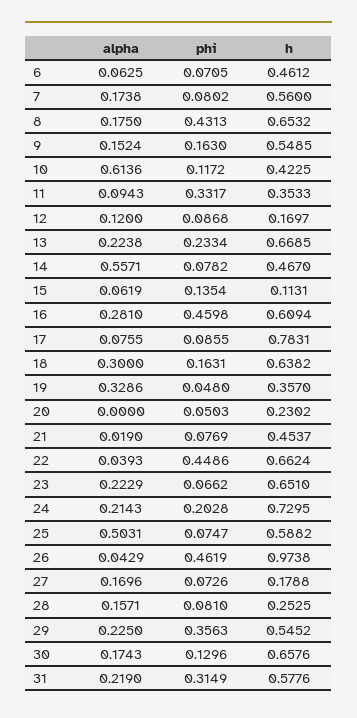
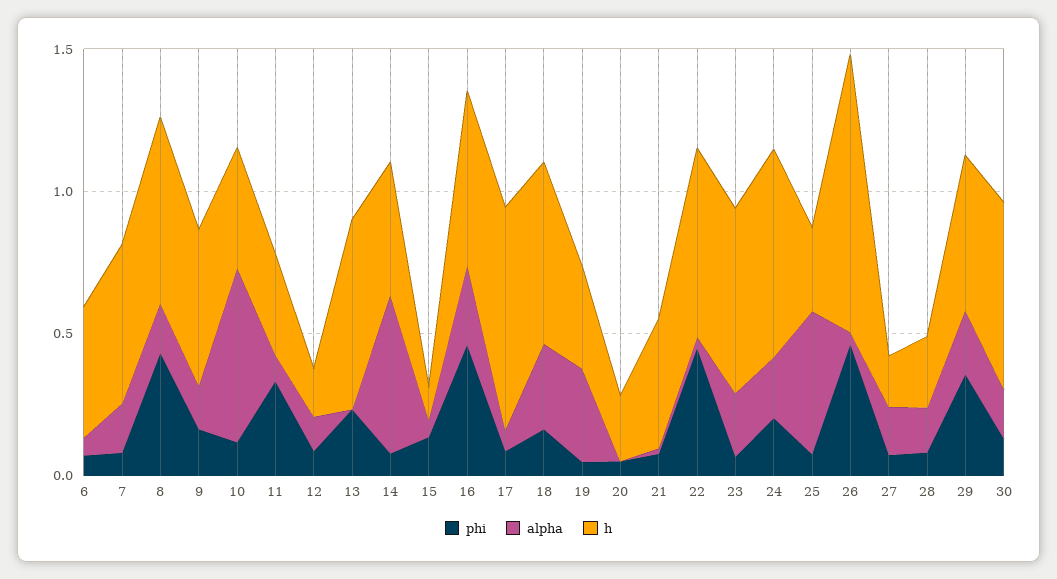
  {
    "alpha": {
      "6": 0.0625,
      "7": 0.1738,
      "8": 0.175,
      "9": 0.1524,
      "10": 0.6136,
      "11": 0.0943,
      "12": 0.12,
-     "13": 0.2238,
+     "13": 0,
      "14": 0.5571,
      "15": 0.0619,
      "16": 0.281,
      "17": 0.0755,
      "18": 0.3,
      "19": 0.3286,
      "20": 0,
      "21": 0.019,
      "22": 0.0393,
      "23": 0.2229,
      "24": 0.2143,
      "25": 0.5031,
      "26": 0.0429,
      "27": 0.1696,
      "28": 0.1571,
      "29": 0.225,
-     "30": 0.1743,
+     "30": 0.1743
-     "31": 0.219
    },
    "phi": {
      "6": 0.0705,
      "7": 0.0802,
      "8": 0.4313,
      "9": 0.163,
      "10": 0.1172,
      "11": 0.3317,
      "12": 0.0868,
      "13": 0.2334,
      "14": 0.0782,
      "15": 0.1354,
      "16": 0.4598,
      "17": 0.0855,
      "18": 0.1631,
      "19": 0.048,
      "20": 0.0503,
      "21": 0.0769,
      "22": 0.4486,
      "23": 0.0662,
      "24": 0.2028,
      "25": 0.0747,
      "26": 0.4619,
      "27": 0.0726,
      "28": 0.081,
      "29": 0.3563,
-     "30": 0.1296,
+     "30": 0.1296
-     "31": 0.3149
    },
    "h": {
      "6": 0.4612,
      "7": 0.56,
      "8": 0.6532,
      "9": 0.5485,
      "10": 0.4225,
      "11": 0.3533,
      "12": 0.1697,
      "13": 0.6685,
      "14": 0.467,
      "15": 0.1131,
      "16": 0.6094,
      "17": 0.7831,
      "18": 0.6382,
      "19": 0.357,
      "20": 0.2302,
      "21": 0.4537,
      "22": 0.6624,
      "23": 0.651,
      "24": 0.7295,
-     "25": 0.5882,
+     "25": 0.3,
      "26": 0.9738,
      "27": 0.1788,
      "28": 0.2525,
      "29": 0.5452,
-     "30": 0.6576,
+     "30": 0.6576
-     "31": 0.5776
    }
  }

